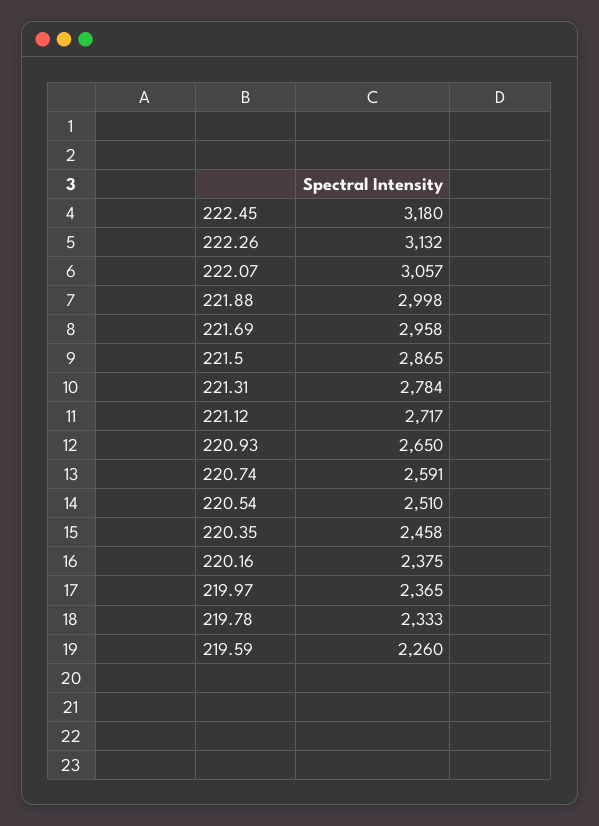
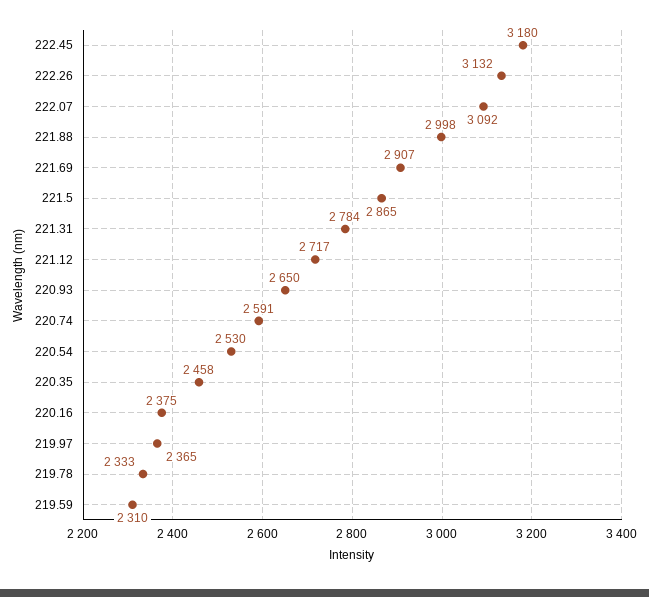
  {
    "222.45": 3180,
    "222.26": 3132,
-   "222.07": 3057,
+   "222.07": 3092,
    "221.88": 2998,
-   "221.69": 2958,
+   "221.69": 2907,
    "221.5": 2865,
    "221.31": 2784,
    "221.12": 2717,
    "220.93": 2650,
    "220.74": 2591,
-   "220.54": 2510,
+   "220.54": 2530,
    "220.35": 2458,
    "220.16": 2375,
    "219.97": 2365,
    "219.78": 2333,
-   "219.59": 2260
+   "219.59": 2310
  }

